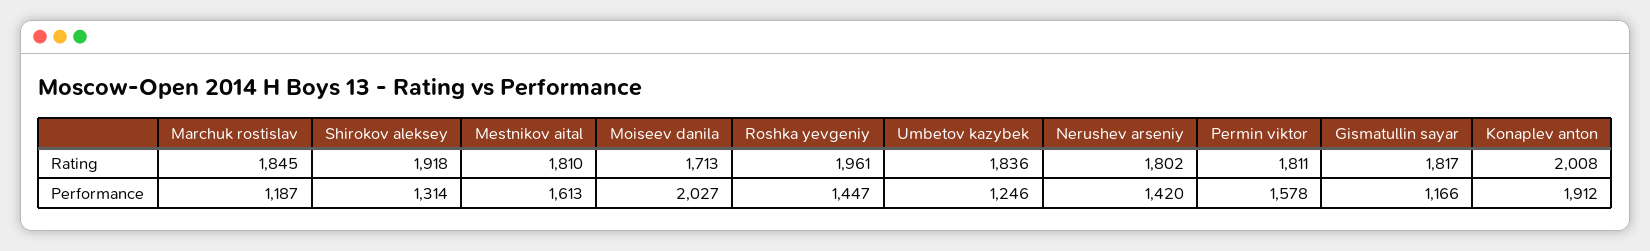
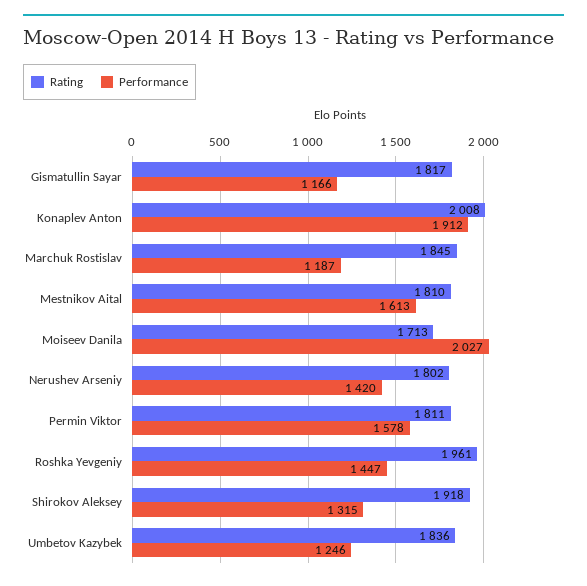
  {
    "Rating": {
      "Marchuk rostislav": 1845,
      "Shirokov aleksey": 1918,
      "Mestnikov aital": 1810,
      "Moiseev danila": 1713,
      "Roshka yevgeniy": 1961,
      "Umbetov kazybek": 1836,
      "Nerushev arseniy": 1802,
      "Permin viktor": 1811,
      "Gismatullin sayar": 1817,
      "Konaplev anton": 2008
    },
    "Performance": {
      "Marchuk rostislav": 1187,
-     "Shirokov aleksey": 1314,
+     "Shirokov aleksey": 1315,
      "Mestnikov aital": 1613,
      "Moiseev danila": 2027,
      "Roshka yevgeniy": 1447,
      "Umbetov kazybek": 1246,
      "Nerushev arseniy": 1420,
      "Permin viktor": 1578,
      "Gismatullin sayar": 1166,
      "Konaplev anton": 1912
    }
  }

